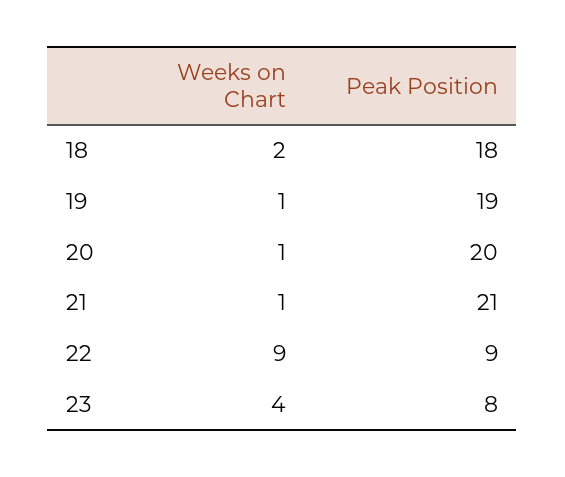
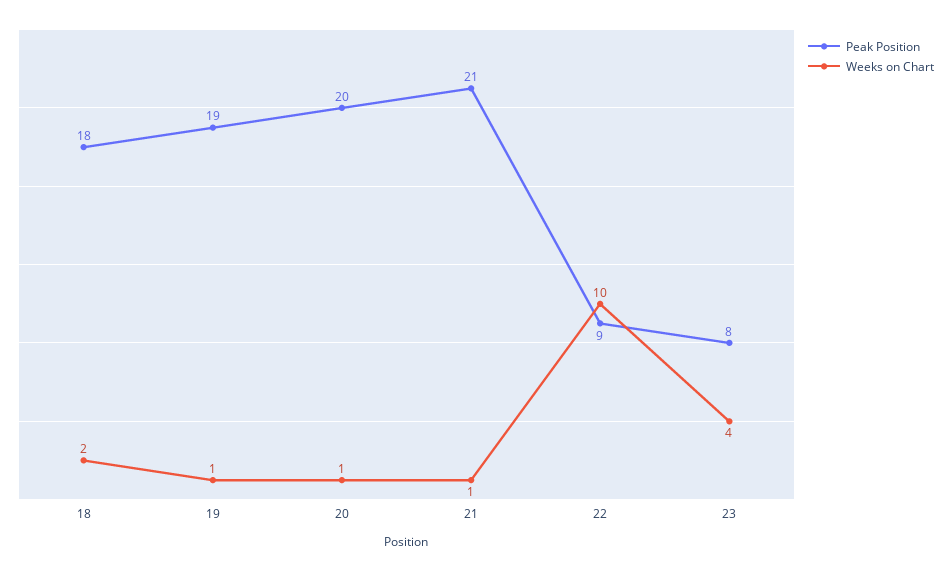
  {
    "Weeks on Chart": {
      "18": 2,
      "19": 1,
      "20": 1,
      "21": 1,
-     "22": 9,
+     "22": 10,
      "23": 4
    },
    "Peak Position": {
      "18": 18,
      "19": 19,
      "20": 20,
      "21": 21,
      "22": 9,
      "23": 8
    }
  }

